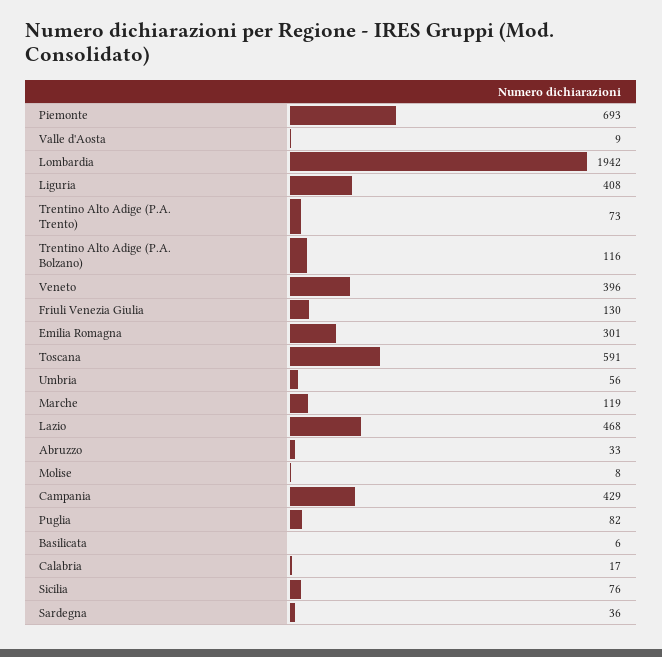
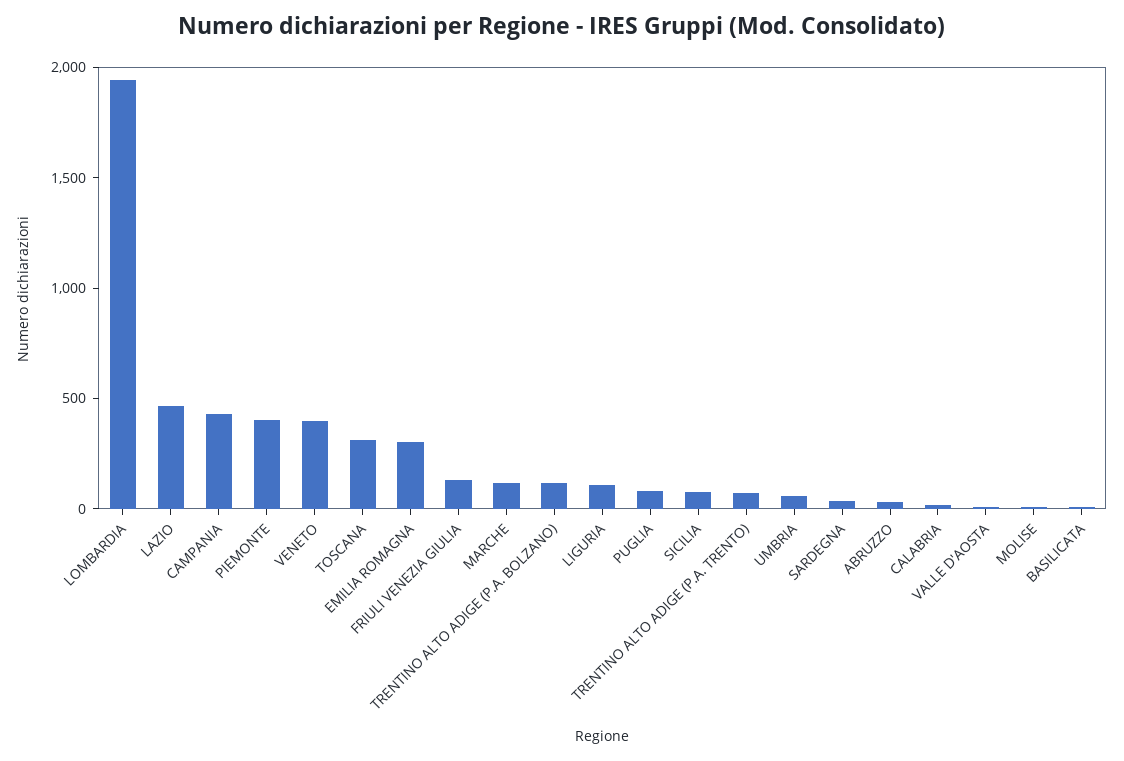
  {
-   "Piemonte": 693,
+   "Piemonte": 400,
    "Valle d'Aosta": 9,
    "Lombardia": 1942,
-   "Liguria": 408,
+   "Liguria": 100,
    "Trentino Alto Adige (P.A. Trento)": 73,
    "Trentino Alto Adige (P.A. Bolzano)": 116,
    "Veneto": 396,
    "Friuli Venezia Giulia": 130,
    "Emilia Romagna": 301,
-   "Toscana": 591,
+   "Toscana": 300,
    "Umbria": 56,
    "Marche": 119,
    "Lazio": 468,
    "Abruzzo": 33,
    "Molise": 8,
    "Campania": 429,
    "Puglia": 82,
    "Basilicata": 6,
    "Calabria": 17,
    "Sicilia": 76,
    "Sardegna": 36
  }

